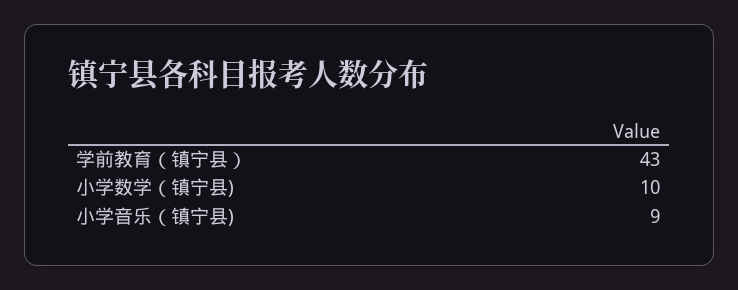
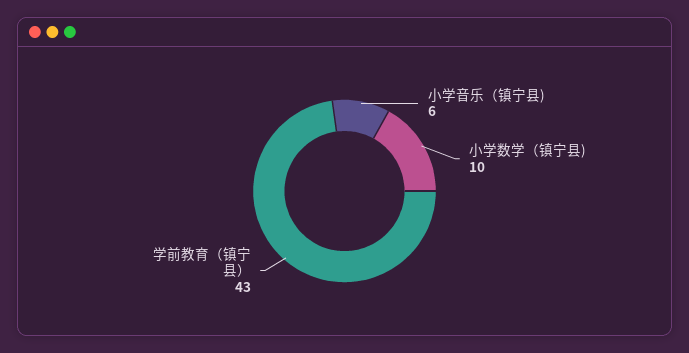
  {
    "学前教育（镇宁县）": 43,
    "小学数学（镇宁县)": 10,
-   "小学音乐（镇宁县)": 9
+   "小学音乐（镇宁县)": 6
  }

